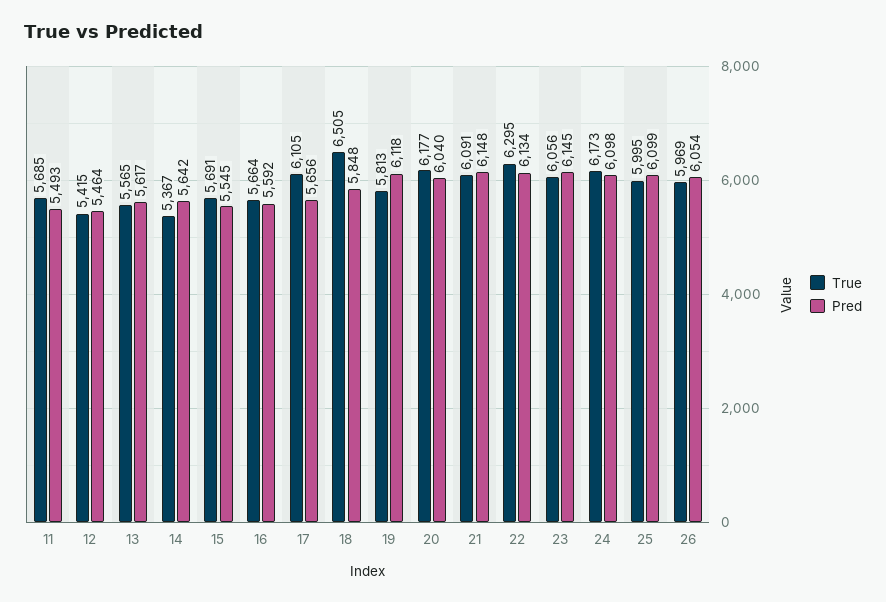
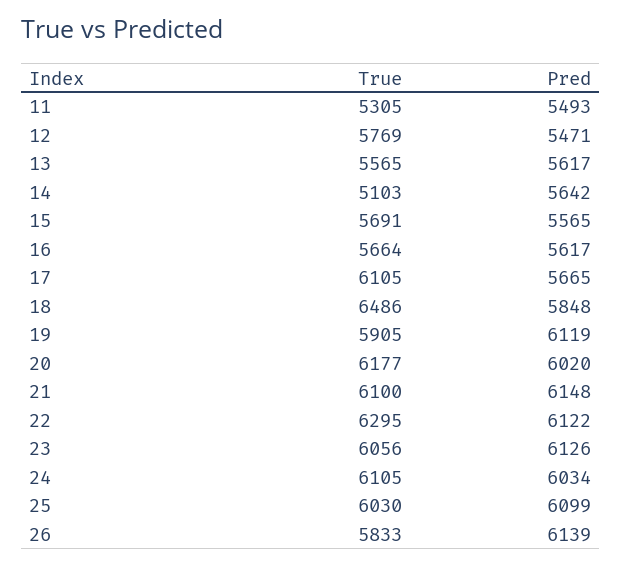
  {
    "True": {
-     "11": 5685,
+     "11": 5305,
-     "12": 5415,
+     "12": 5769,
      "13": 5565,
-     "14": 5367,
+     "14": 5103,
      "15": 5691,
      "16": 5664,
      "17": 6105,
-     "18": 6505,
+     "18": 6486,
-     "19": 5813,
+     "19": 5905,
      "20": 6177,
-     "21": 6091,
+     "21": 6100,
      "22": 6295,
      "23": 6056,
-     "24": 6173,
+     "24": 6105,
-     "25": 5995,
+     "25": 6030,
-     "26": 5969
+     "26": 5833
    },
    "Pred": {
      "11": 5493,
-     "12": 5464,
+     "12": 5471,
      "13": 5617,
      "14": 5642,
-     "15": 5545,
+     "15": 5565,
-     "16": 5592,
+     "16": 5617,
-     "17": 5656,
+     "17": 5665,
      "18": 5848,
-     "19": 6118,
+     "19": 6119,
-     "20": 6040,
+     "20": 6020,
      "21": 6148,
-     "22": 6134,
+     "22": 6122,
-     "23": 6145,
+     "23": 6126,
-     "24": 6098,
+     "24": 6034,
      "25": 6099,
-     "26": 6054
+     "26": 6139
    }
  }

